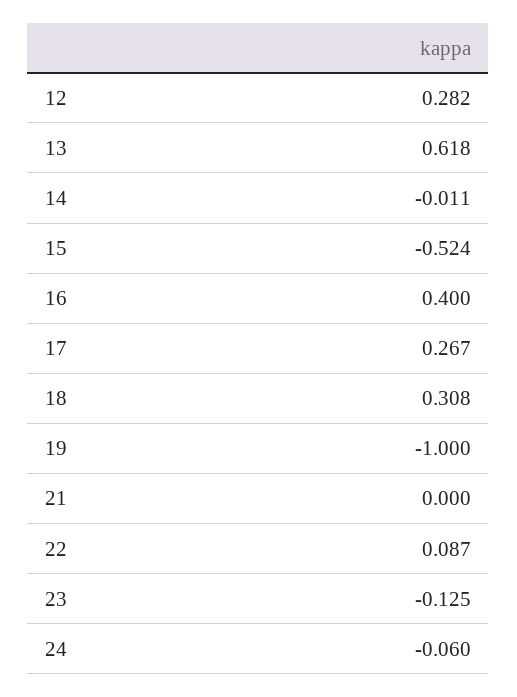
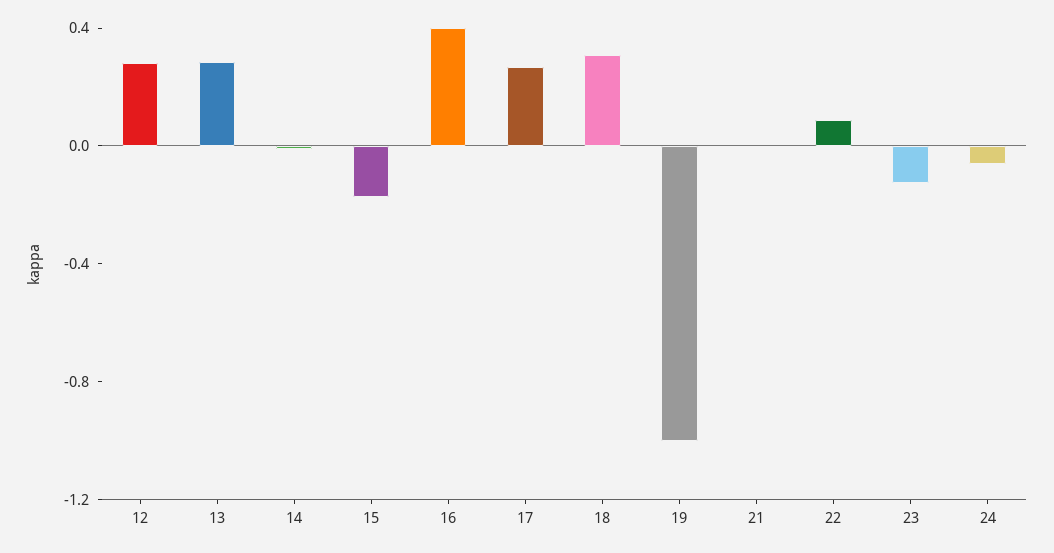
  {
    "12": 0.282,
-   "13": 0.618,
+   "13": 0.3,
    "14": -0.011,
-   "15": -0.524,
+   "15": -0.2,
    "16": 0.4,
    "17": 0.267,
    "18": 0.308,
    "19": -1,
    "21": 0,
    "22": 0.087,
    "23": -0.125,
    "24": -0.06
  }

